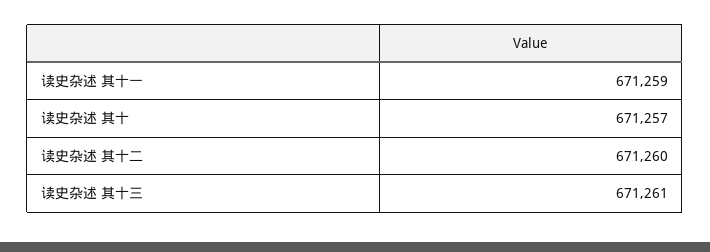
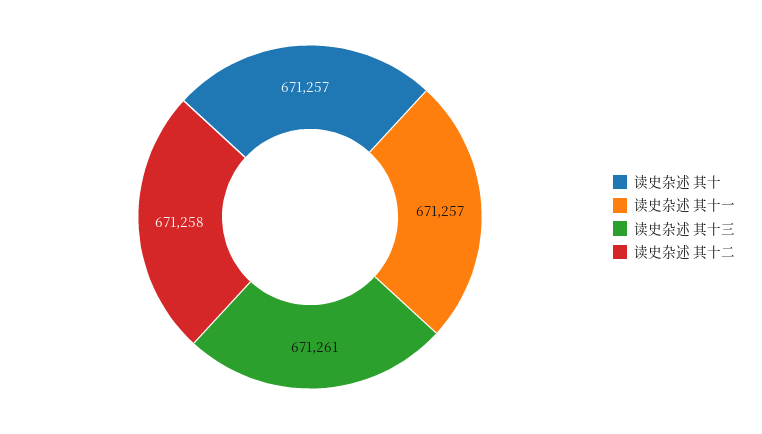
  {
-   "读史杂述 其十一": 671259,
+   "读史杂述 其十一": 671257,
    "读史杂述 其十": 671257,
-   "读史杂述 其十二": 671260,
+   "读史杂述 其十二": 671258,
    "读史杂述 其十三": 671261
  }

